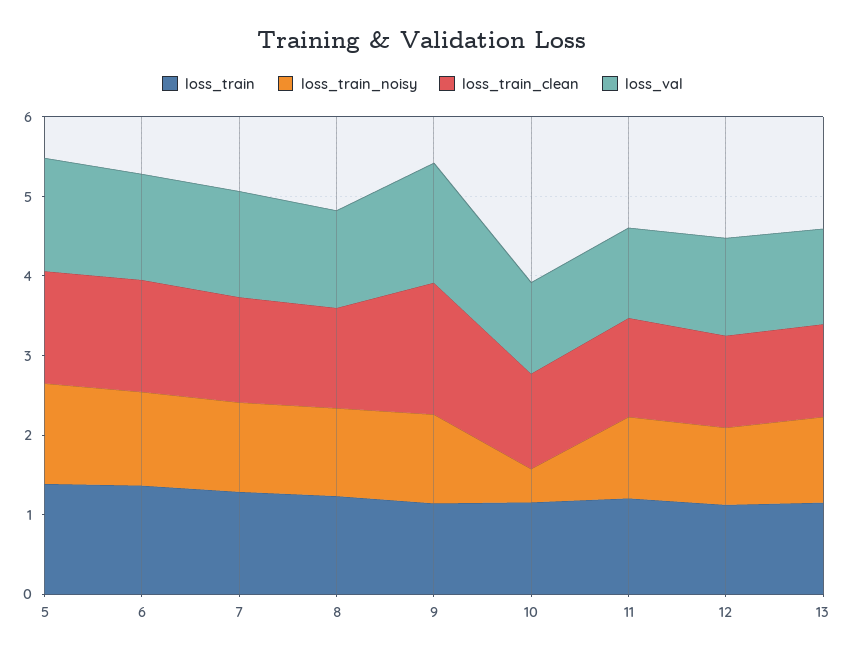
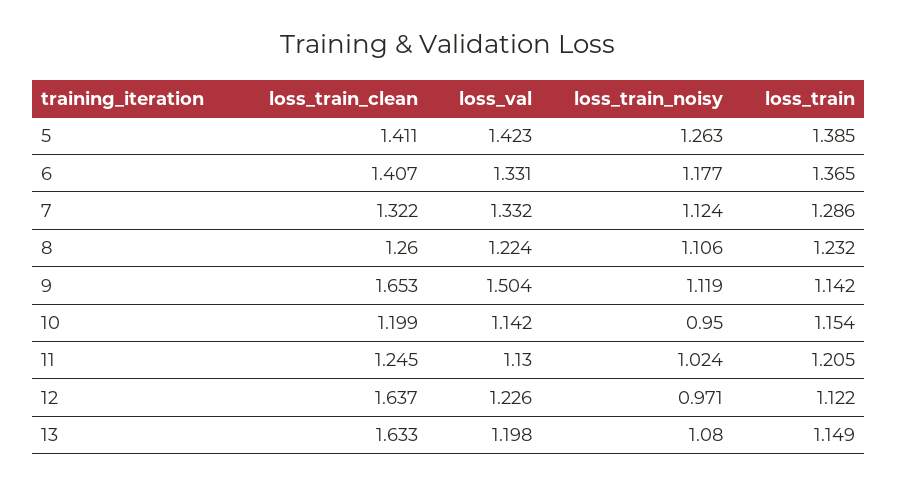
  {
    "loss_train": {
      "5": 1.385,
      "6": 1.365,
      "7": 1.286,
      "8": 1.232,
      "9": 1.142,
      "10": 1.154,
      "11": 1.205,
      "12": 1.122,
      "13": 1.149
    },
    "loss_train_noisy": {
      "5": 1.263,
      "6": 1.177,
      "7": 1.124,
      "8": 1.106,
      "9": 1.119,
-     "10": 0.4,
+     "10": 0.95,
      "11": 1.024,
      "12": 0.971,
      "13": 1.08
    },
    "loss_train_clean": {
      "5": 1.411,
      "6": 1.407,
      "7": 1.322,
      "8": 1.26,
      "9": 1.653,
      "10": 1.199,
      "11": 1.245,
-     "12": 1.2,
+     "12": 1.637,
-     "13": 1.2
+     "13": 1.633
    },
    "loss_val": {
      "5": 1.423,
      "6": 1.331,
      "7": 1.332,
      "8": 1.224,
      "9": 1.504,
      "10": 1.142,
      "11": 1.13,
      "12": 1.226,
      "13": 1.198
    }
  }

